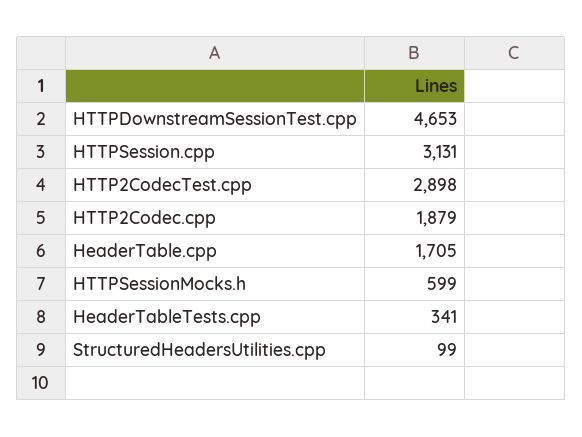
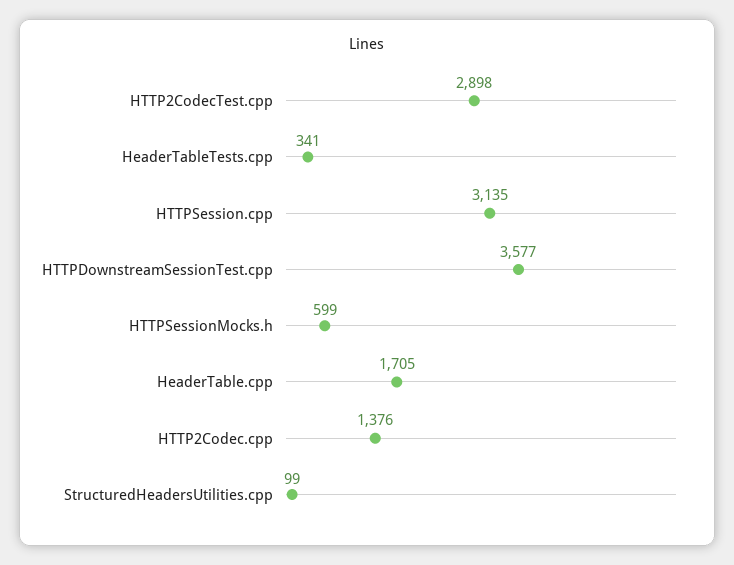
  {
-   "HTTPDownstreamSessionTest.cpp": 4653,
+   "HTTPDownstreamSessionTest.cpp": 3577,
-   "HTTPSession.cpp": 3131,
+   "HTTPSession.cpp": 3135,
    "HTTP2CodecTest.cpp": 2898,
-   "HTTP2Codec.cpp": 1879,
+   "HTTP2Codec.cpp": 1376,
    "HeaderTable.cpp": 1705,
    "HTTPSessionMocks.h": 599,
    "HeaderTableTests.cpp": 341,
    "StructuredHeadersUtilities.cpp": 99
  }

